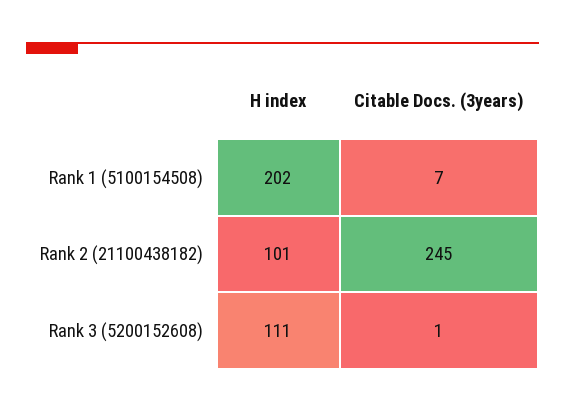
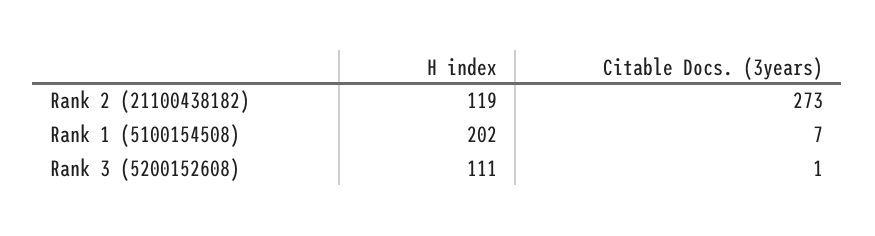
  {
    "H index": {
      "Rank 1 (5100154508)": 202,
-     "Rank 2 (21100438182)": 101,
+     "Rank 2 (21100438182)": 119,
      "Rank 3 (5200152608)": 111
    },
    "Citable Docs. (3years)": {
      "Rank 1 (5100154508)": 7,
-     "Rank 2 (21100438182)": 245,
+     "Rank 2 (21100438182)": 273,
      "Rank 3 (5200152608)": 1
    }
  }

